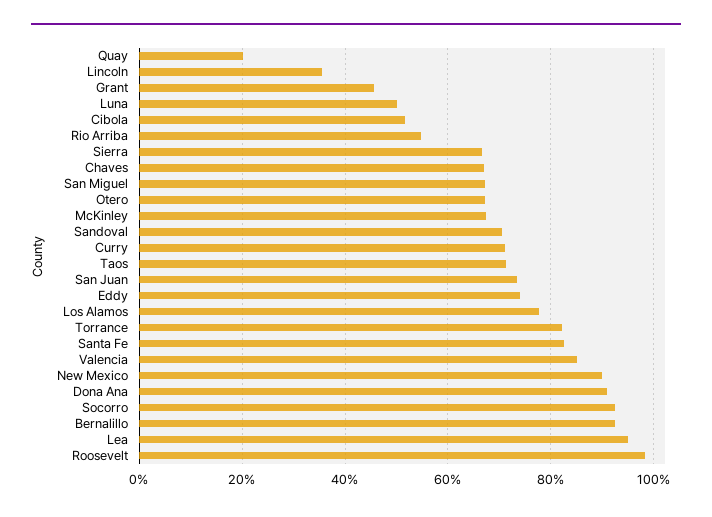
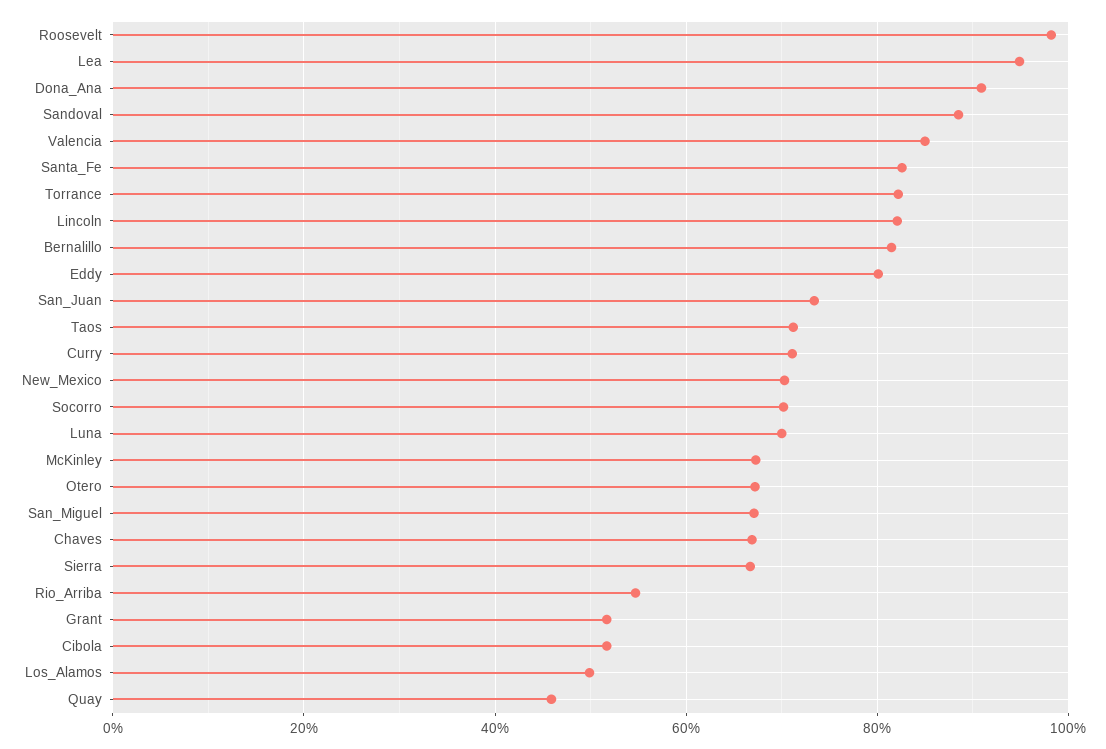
  {
-   "Quay": 20,
+   "Quay": 46,
-   "Lincoln": 36,
+   "Lincoln": 82,
-   "Grant": 46,
+   "Grant": 52,
-   "Luna": 50,
+   "Luna": 70,
    "Cibola": 52,
    "Rio Arriba": 54,
    "Sierra": 66,
    "Chaves": 66,
    "San Miguel": 68,
    "Otero": 68,
    "McKinley": 68,
-   "Sandoval": 70,
+   "Sandoval": 88,
    "Curry": 72,
    "Taos": 72,
    "San Juan": 74,
-   "Eddy": 74,
+   "Eddy": 80,
-   "Los Alamos": 78,
+   "Los Alamos": 50,
    "Torrance": 82,
    "Santa Fe": 82,
    "Valencia": 86,
-   "New Mexico": 90,
+   "New Mexico": 70,
    "Dona Ana": 90,
-   "Socorro": 92,
+   "Socorro": 70,
-   "Bernalillo": 92,
+   "Bernalillo": 82,
    "Lea": 94,
    "Roosevelt": 98
  }

